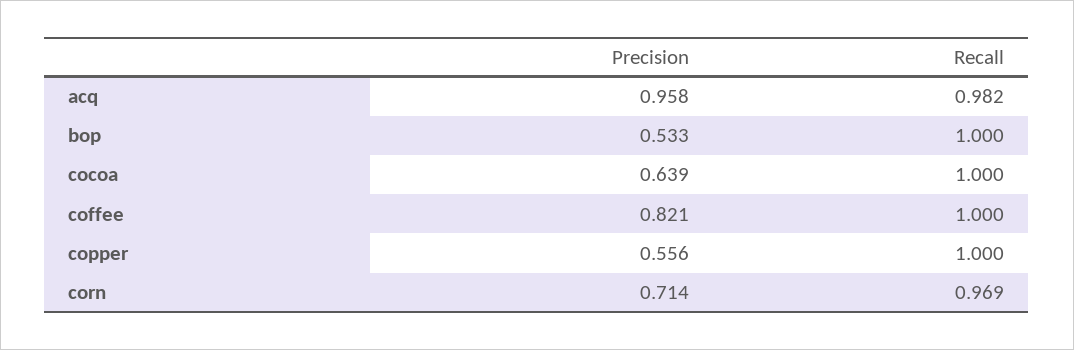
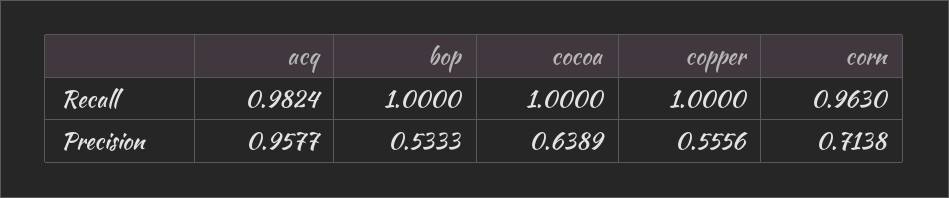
  {
    "Precision": {
      "acq": 0.9577,
      "bop": 0.5333,
      "cocoa": 0.6389,
-     "coffee": 0.821,
      "copper": 0.5556,
      "corn": 0.7138
    },
    "Recall": {
      "acq": 0.9824,
      "bop": 1,
      "cocoa": 1,
-     "coffee": 1,
      "copper": 1,
-     "corn": 0.969
+     "corn": 0.963
    }
  }

